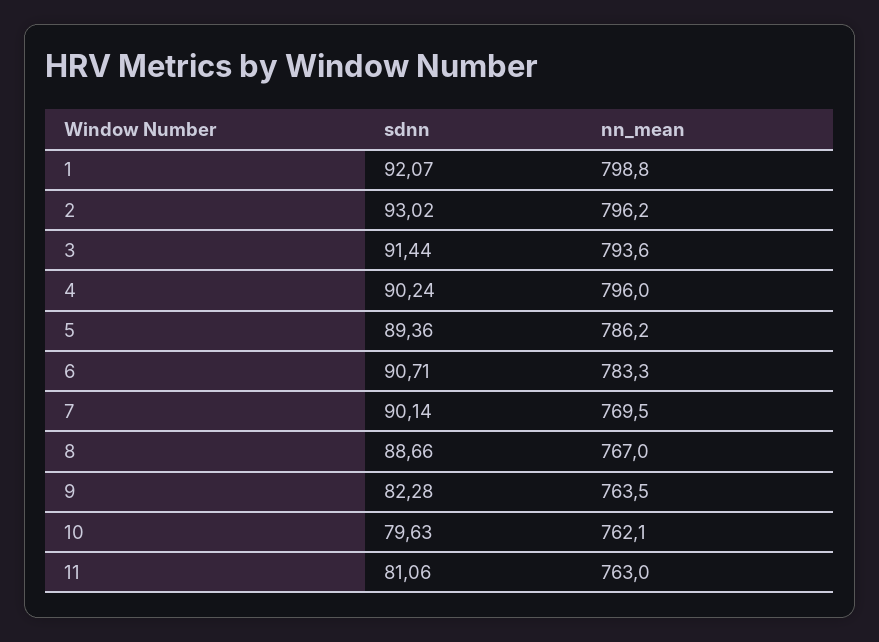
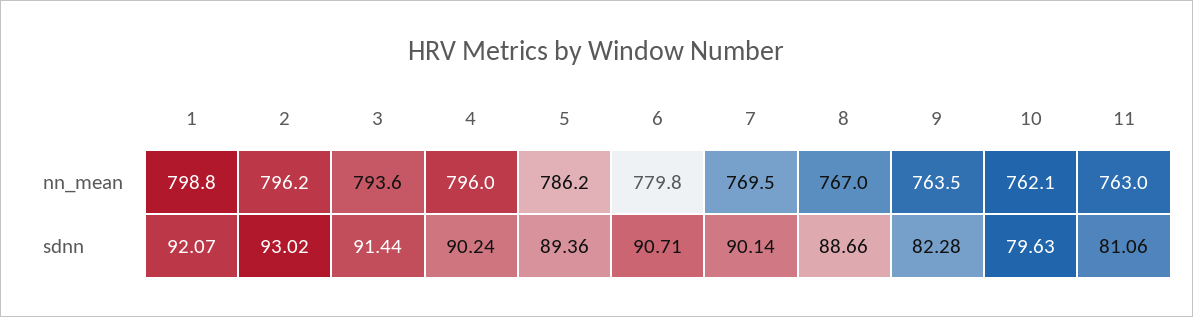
  {
    "sdnn": {
      "1": 92.07,
      "2": 93.02,
      "3": 91.44,
      "4": 90.24,
      "5": 89.36,
      "6": 90.71,
      "7": 90.14,
      "8": 88.66,
      "9": 82.28,
      "10": 79.63,
      "11": 81.06
    },
    "nn_mean": {
      "1": 798.8,
      "2": 796.2,
      "3": 793.6,
      "4": 796,
      "5": 786.2,
-     "6": 783.3,
+     "6": 779.8,
      "7": 769.5,
      "8": 767,
      "9": 763.5,
      "10": 762.1,
      "11": 763
    }
  }

